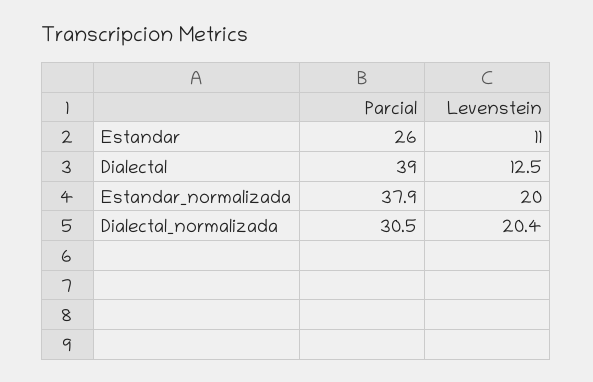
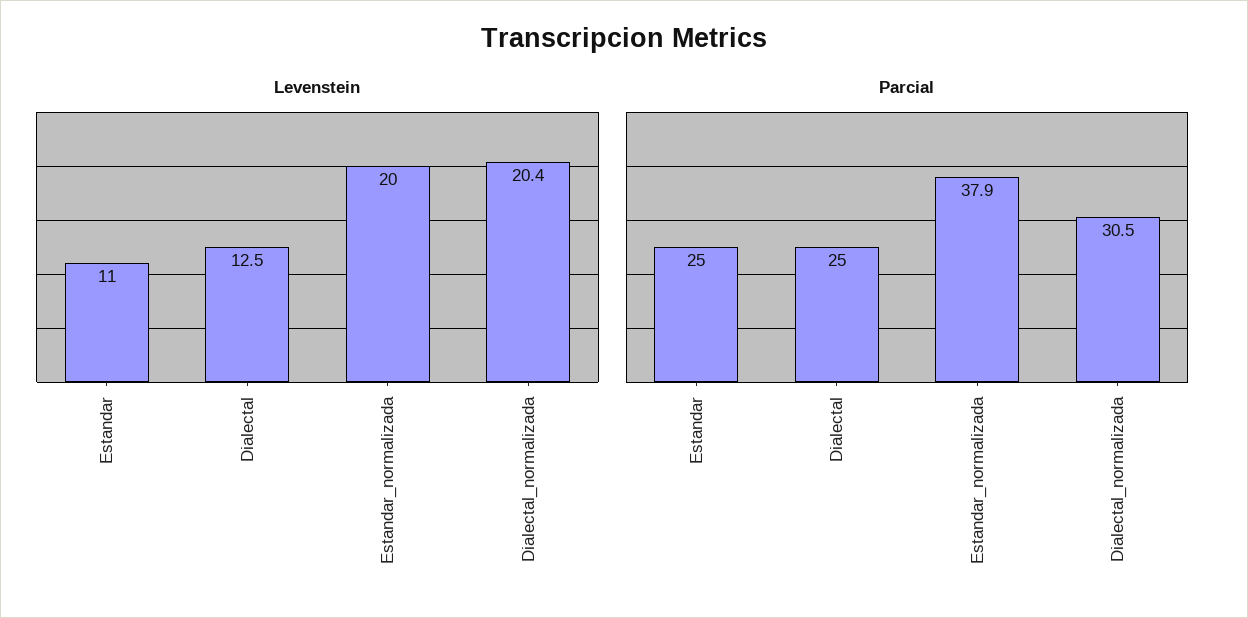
  {
    "Parcial": {
-     "Estandar": 26,
+     "Estandar": 25,
-     "Dialectal": 39,
+     "Dialectal": 25,
      "Estandar_normalizada": 37.9,
      "Dialectal_normalizada": 30.5
    },
    "Levenstein": {
      "Estandar": 11,
      "Dialectal": 12.5,
      "Estandar_normalizada": 20,
      "Dialectal_normalizada": 20.4
    }
  }

